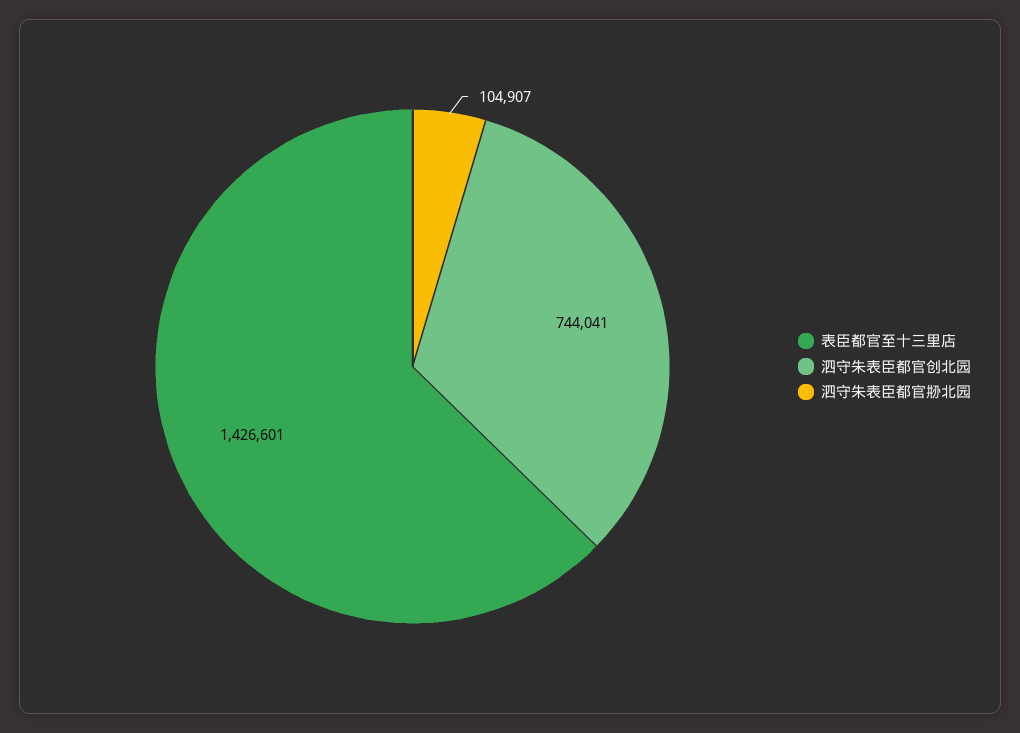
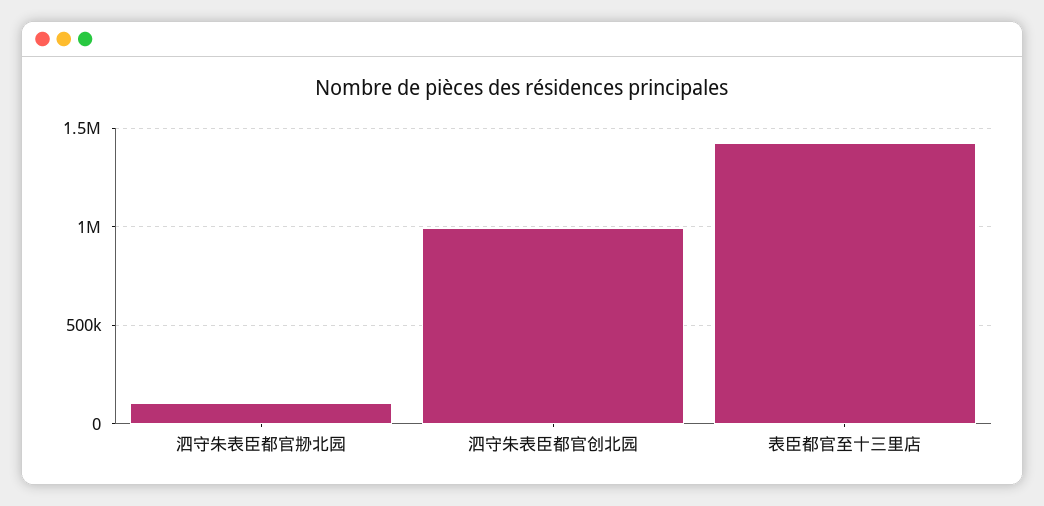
  {
    "表臣都官至十三里店": 1426601,
-   "泗守朱表臣都官创北园": 744041,
+   "泗守朱表臣都官创北园": 1000000,
    "泗守朱表臣都官刱北园": 104907
  }

